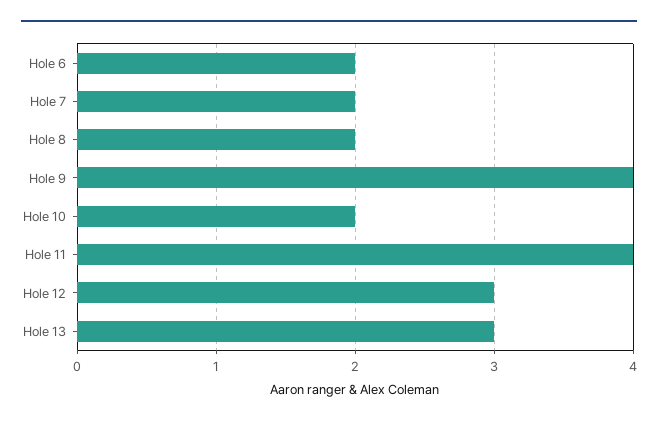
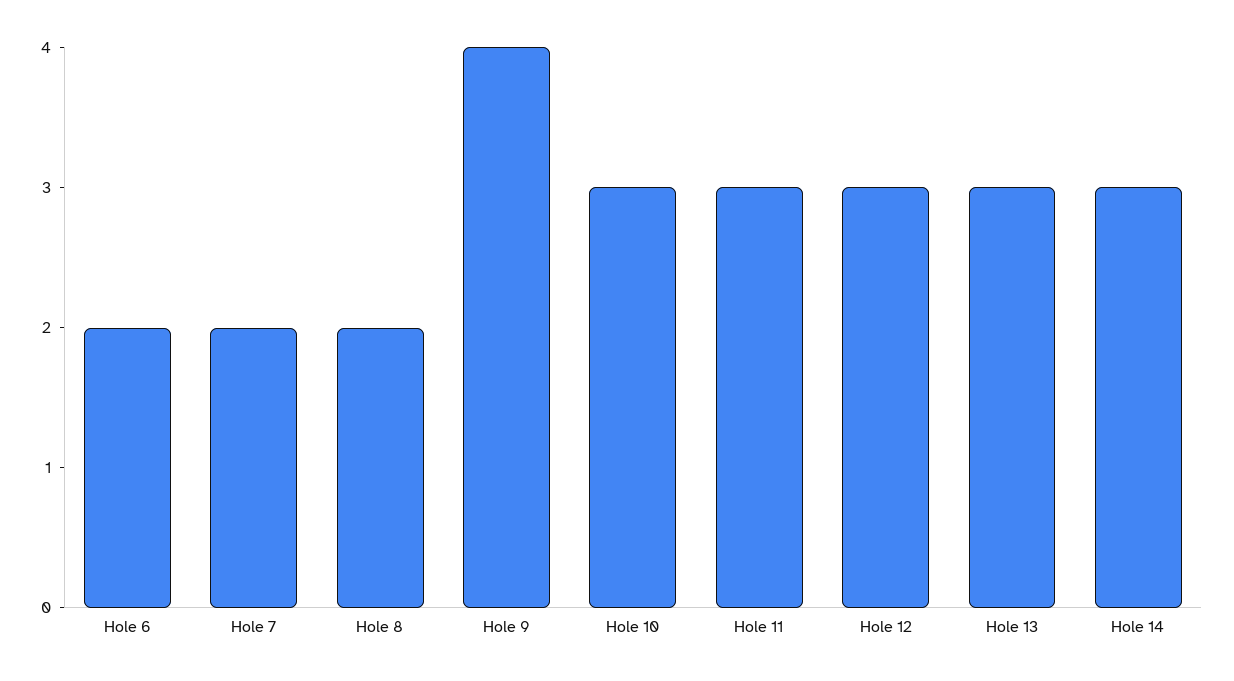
  {
    "Hole 6": 2,
    "Hole 7": 2,
    "Hole 8": 2,
    "Hole 9": 4,
-   "Hole 10": 2,
+   "Hole 10": 3,
-   "Hole 11": 4,
+   "Hole 11": 3,
    "Hole 12": 3,
-   "Hole 13": 3
+   "Hole 13": 3,
+   "Hole 14": 3
  }

